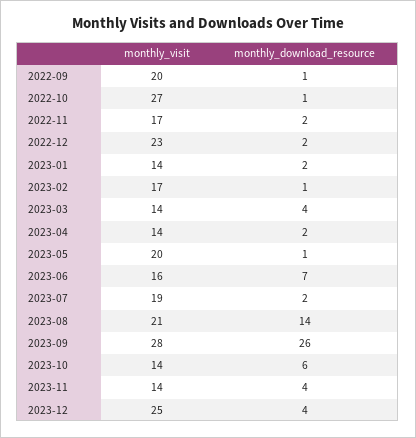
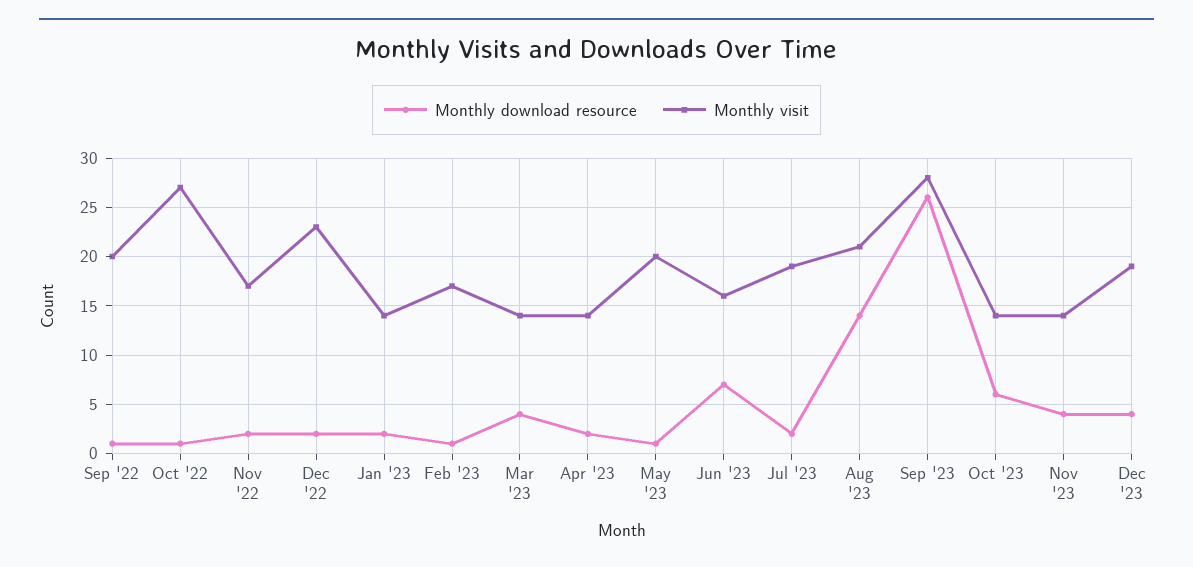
  {
    "monthly_visit": {
      "2022-09": 20,
      "2022-10": 27,
      "2022-11": 17,
      "2022-12": 23,
      "2023-01": 14,
      "2023-02": 17,
      "2023-03": 14,
      "2023-04": 14,
      "2023-05": 20,
      "2023-06": 16,
      "2023-07": 19,
      "2023-08": 21,
      "2023-09": 28,
      "2023-10": 14,
      "2023-11": 14,
-     "2023-12": 25
+     "2023-12": 19
    },
    "monthly_download_resource": {
      "2022-09": 1,
      "2022-10": 1,
      "2022-11": 2,
      "2022-12": 2,
      "2023-01": 2,
      "2023-02": 1,
      "2023-03": 4,
      "2023-04": 2,
      "2023-05": 1,
      "2023-06": 7,
      "2023-07": 2,
      "2023-08": 14,
      "2023-09": 26,
      "2023-10": 6,
      "2023-11": 4,
      "2023-12": 4
    }
  }

